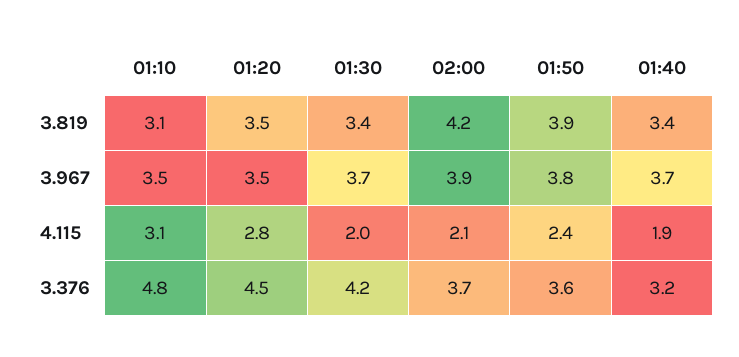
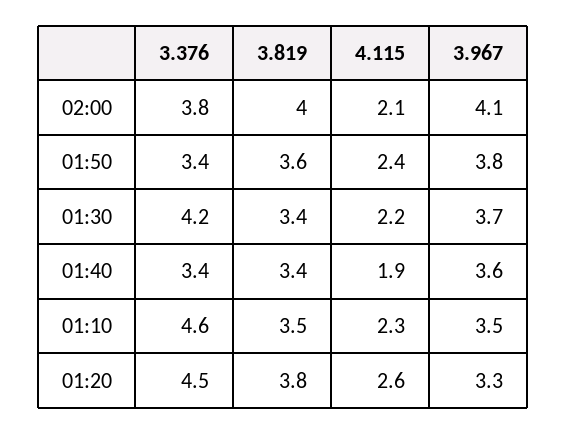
  {
    "01:10": {
-     "3.819": 3.1,
+     "3.819": 3.5,
      "3.967": 3.5,
-     "4.115": 3.1,
+     "4.115": 2.3,
-     "3.376": 4.8
+     "3.376": 4.6
    },
    "01:20": {
-     "3.819": 3.5,
+     "3.819": 3.8,
-     "3.967": 3.5,
+     "3.967": 3.3,
-     "4.115": 2.8,
+     "4.115": 2.6,
      "3.376": 4.5
    },
    "01:30": {
      "3.819": 3.4,
      "3.967": 3.7,
-     "4.115": 2,
+     "4.115": 2.2,
      "3.376": 4.2
    },
    "02:00": {
-     "3.819": 4.2,
+     "3.819": 4,
-     "3.967": 3.9,
+     "3.967": 4.1,
      "4.115": 2.1,
-     "3.376": 3.7
+     "3.376": 3.8
    },
    "01:50": {
-     "3.819": 3.9,
+     "3.819": 3.6,
      "3.967": 3.8,
      "4.115": 2.4,
-     "3.376": 3.6
+     "3.376": 3.4
    },
    "01:40": {
      "3.819": 3.4,
-     "3.967": 3.7,
+     "3.967": 3.6,
      "4.115": 1.9,
-     "3.376": 3.2
+     "3.376": 3.4
    }
  }

